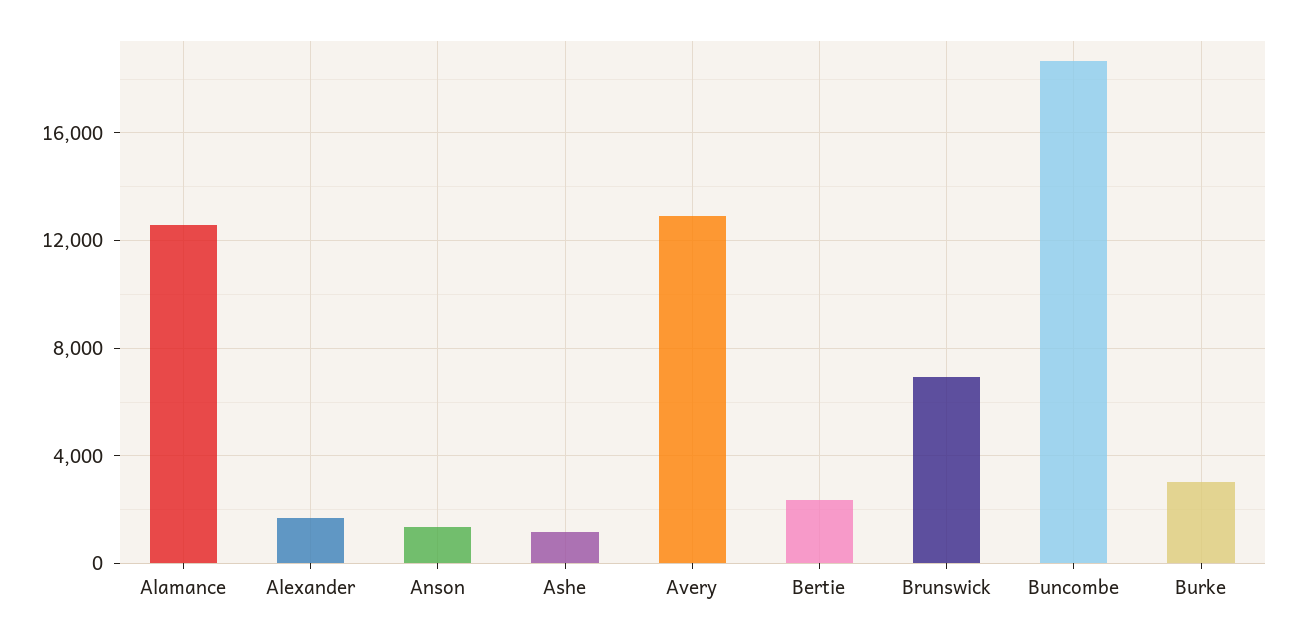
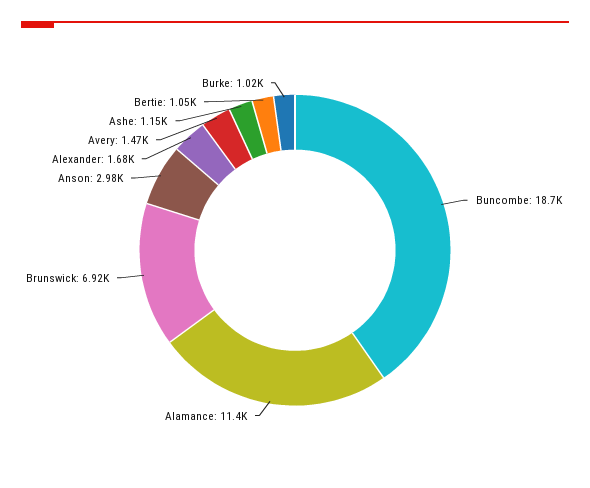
  {
-   "Alamance": 12500,
+   "Alamance": 11400,
    "Alexander": 1680,
-   "Anson": 1500,
+   "Anson": 2980,
    "Ashe": 1150,
-   "Avery": 13000,
+   "Avery": 1470,
-   "Bertie": 2500,
+   "Bertie": 1050,
    "Brunswick": 6920,
    "Buncombe": 18700,
-   "Burke": 3000
+   "Burke": 1020
  }

